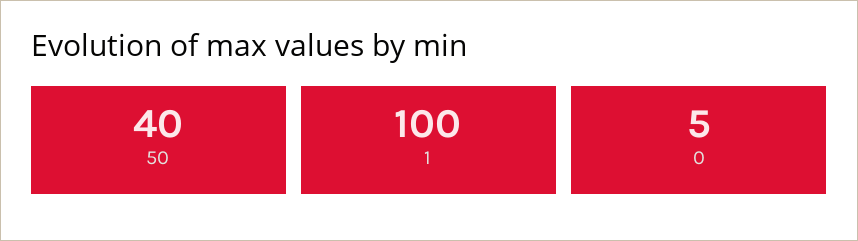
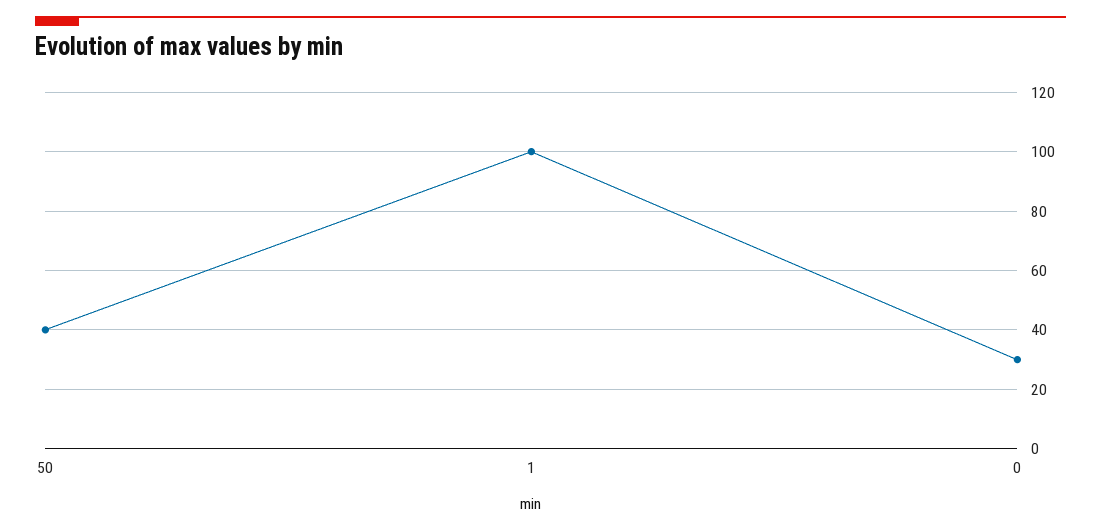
  {
    "50": 40,
    "1": 100,
-   "0": 5
+   "0": 30
  }

